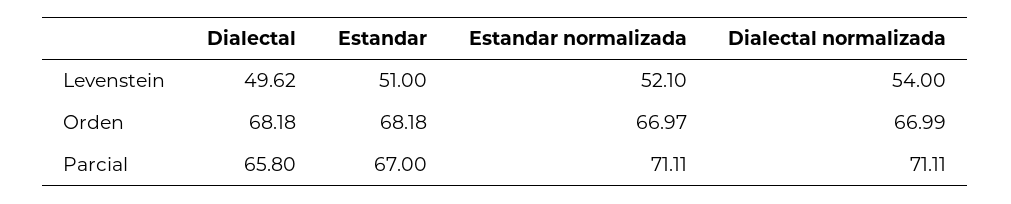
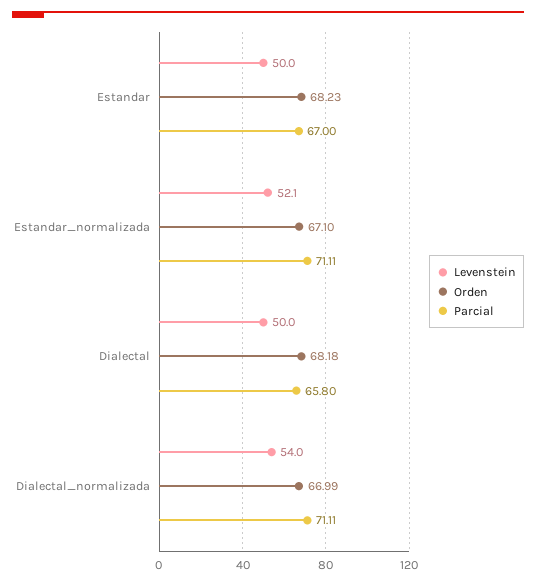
  {
    "Levenstein": {
-     "Dialectal": 49.62,
+     "Dialectal": 50,
-     "Estandar": 51,
+     "Estandar": 50,
      "Estandar normalizada": 52.1,
      "Dialectal normalizada": 54
    },
    "Orden": {
      "Dialectal": 68.18,
-     "Estandar": 68.18,
+     "Estandar": 68.23,
-     "Estandar normalizada": 66.97,
+     "Estandar normalizada": 67.1,
      "Dialectal normalizada": 66.99
    },
    "Parcial": {
      "Dialectal": 65.8,
      "Estandar": 67,
      "Estandar normalizada": 71.11,
      "Dialectal normalizada": 71.11
    }
  }

